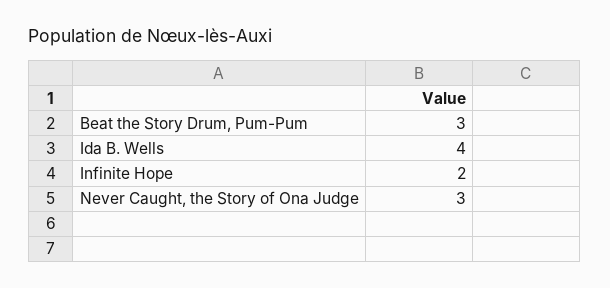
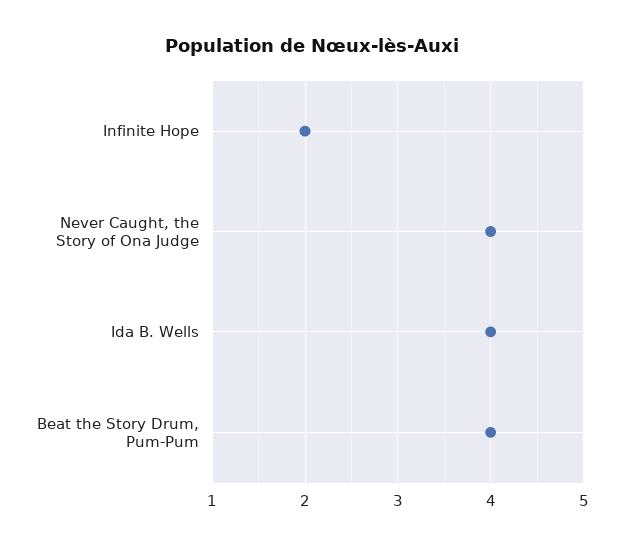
  {
-   "Beat the Story Drum, Pum-Pum": 3,
+   "Beat the Story Drum, Pum-Pum": 4,
    "Ida B. Wells": 4,
    "Infinite Hope": 2,
-   "Never Caught, the Story of Ona Judge": 3
+   "Never Caught, the Story of Ona Judge": 4
  }

